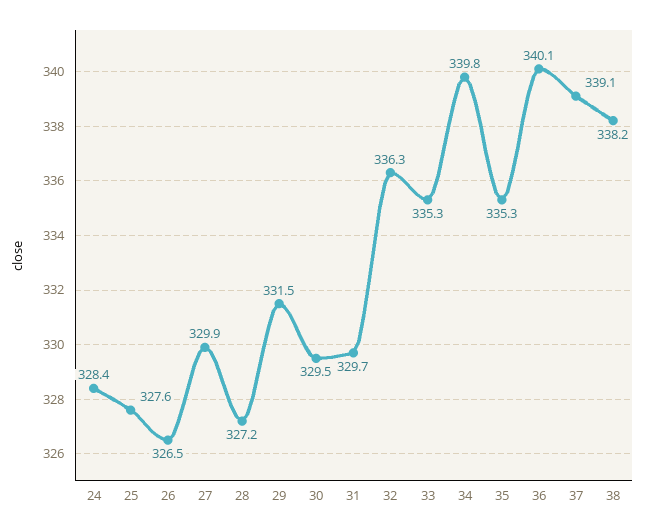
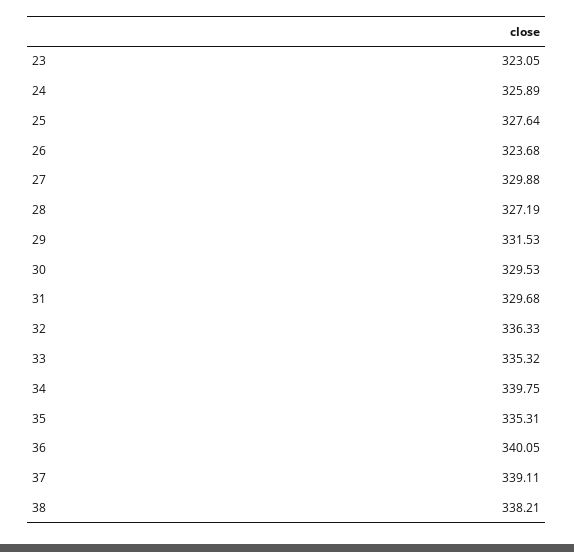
  {
-   "24": 328.4,
+   "24": 325.89,
    "25": 327.64,
-   "26": 326.5,
+   "26": 323.68,
    "27": 329.88,
    "28": 327.19,
    "29": 331.53,
    "30": 329.53,
    "31": 329.68,
    "32": 336.33,
    "33": 335.32,
    "34": 339.75,
    "35": 335.31,
    "36": 340.05,
    "37": 339.11,
-   "38": 338.21
+   "38": 338.21,
+   "23": 323.05
  }

